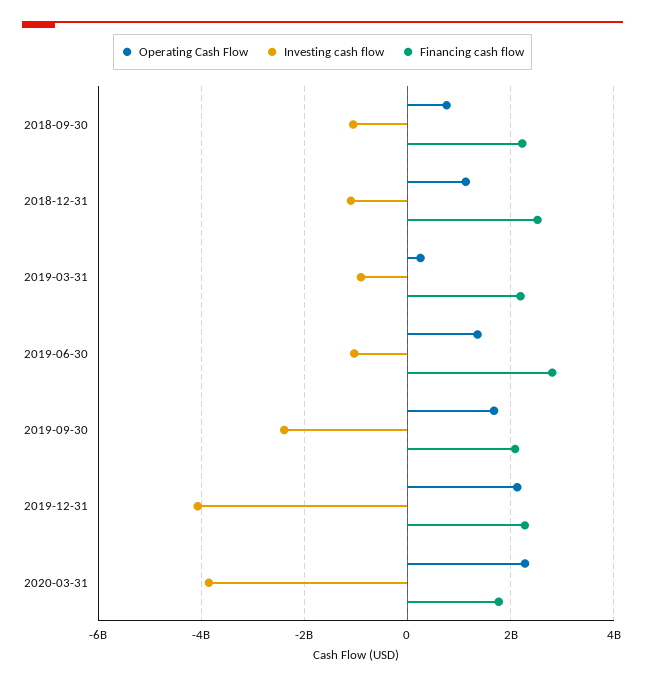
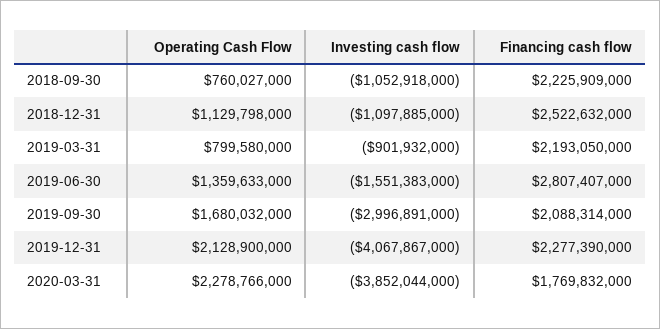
  {
    "Operating Cash Flow": {
      "2018-09-30": 760027000,
      "2018-12-31": 1129798000,
-     "2019-03-31": 200000000,
+     "2019-03-31": 799580000,
      "2019-06-30": 1359633000,
      "2019-09-30": 1680032000,
      "2019-12-31": 2128900000,
      "2020-03-31": 2278766000
    },
    "Investing cash flow": {
      "2018-09-30": -1052918000,
      "2018-12-31": -1097885000,
      "2019-03-31": -901932000,
-     "2019-06-30": -1000000000,
+     "2019-06-30": -1551383000,
-     "2019-09-30": -2400000000,
+     "2019-09-30": -2996891000,
      "2019-12-31": -4067867000,
      "2020-03-31": -3852044000
    },
    "Financing cash flow": {
      "2018-09-30": 2225909000,
      "2018-12-31": 2522632000,
      "2019-03-31": 2193050000,
      "2019-06-30": 2807407000,
      "2019-09-30": 2088314000,
      "2019-12-31": 2277390000,
      "2020-03-31": 1769832000
    }
  }

